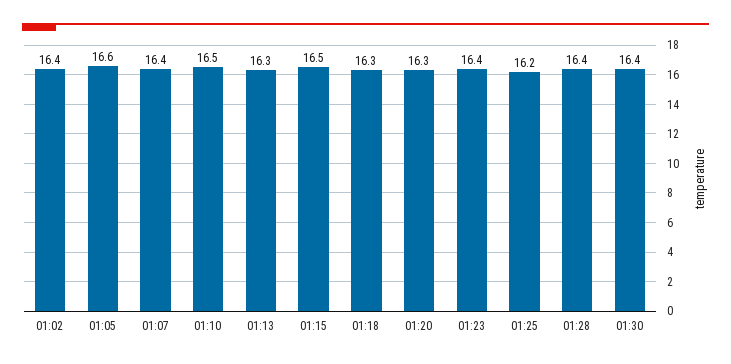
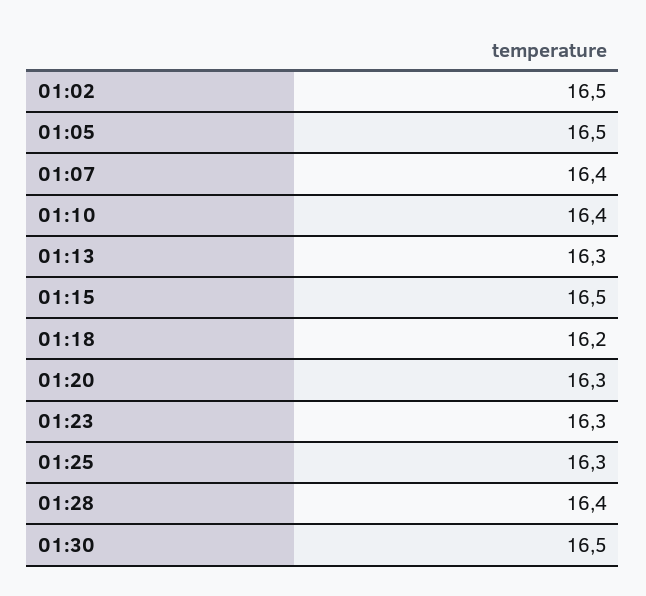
  {
-   "01:02": 16.4,
+   "01:02": 16.5,
-   "01:05": 16.6,
+   "01:05": 16.5,
    "01:07": 16.4,
-   "01:10": 16.5,
+   "01:10": 16.4,
    "01:13": 16.3,
    "01:15": 16.5,
-   "01:18": 16.3,
+   "01:18": 16.2,
    "01:20": 16.3,
-   "01:23": 16.4,
+   "01:23": 16.3,
-   "01:25": 16.2,
+   "01:25": 16.3,
    "01:28": 16.4,
-   "01:30": 16.4
+   "01:30": 16.5
  }

